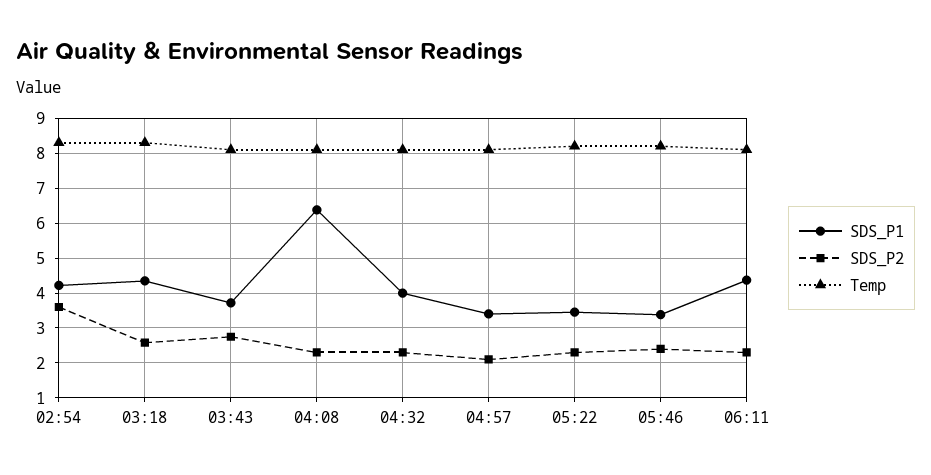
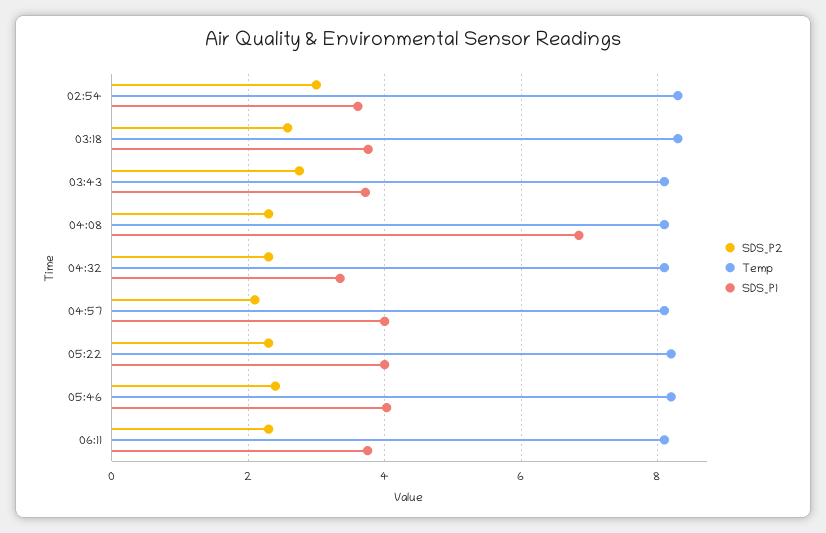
  {
    "SDS_P1": {
-     "02:54": 4.2,
+     "02:54": 3.6,
-     "03:18": 4.4,
+     "03:18": 3.8,
      "03:43": 3.8,
-     "04:08": 6.4,
+     "04:08": 6.8,
-     "04:32": 4,
+     "04:32": 3.4,
-     "04:57": 3.4,
+     "04:57": 4,
-     "05:22": 3.4,
+     "05:22": 4,
-     "05:46": 3.4,
+     "05:46": 4,
-     "06:11": 4.4
+     "06:11": 3.8
    },
    "SDS_P2": {
-     "02:54": 3.6,
+     "02:54": 3,
      "03:18": 2.6,
      "03:43": 2.8,
      "04:08": 2.4,
      "04:32": 2.4,
      "04:57": 2.2,
      "05:22": 2.4,
      "05:46": 2.4,
      "06:11": 2.4
    },
    "Temp": {
      "02:54": 8.4,
      "03:18": 8.4,
      "03:43": 8.2,
      "04:08": 8.2,
      "04:32": 8.2,
      "04:57": 8.2,
      "05:22": 8.2,
      "05:46": 8.2,
      "06:11": 8.2
    }
  }

